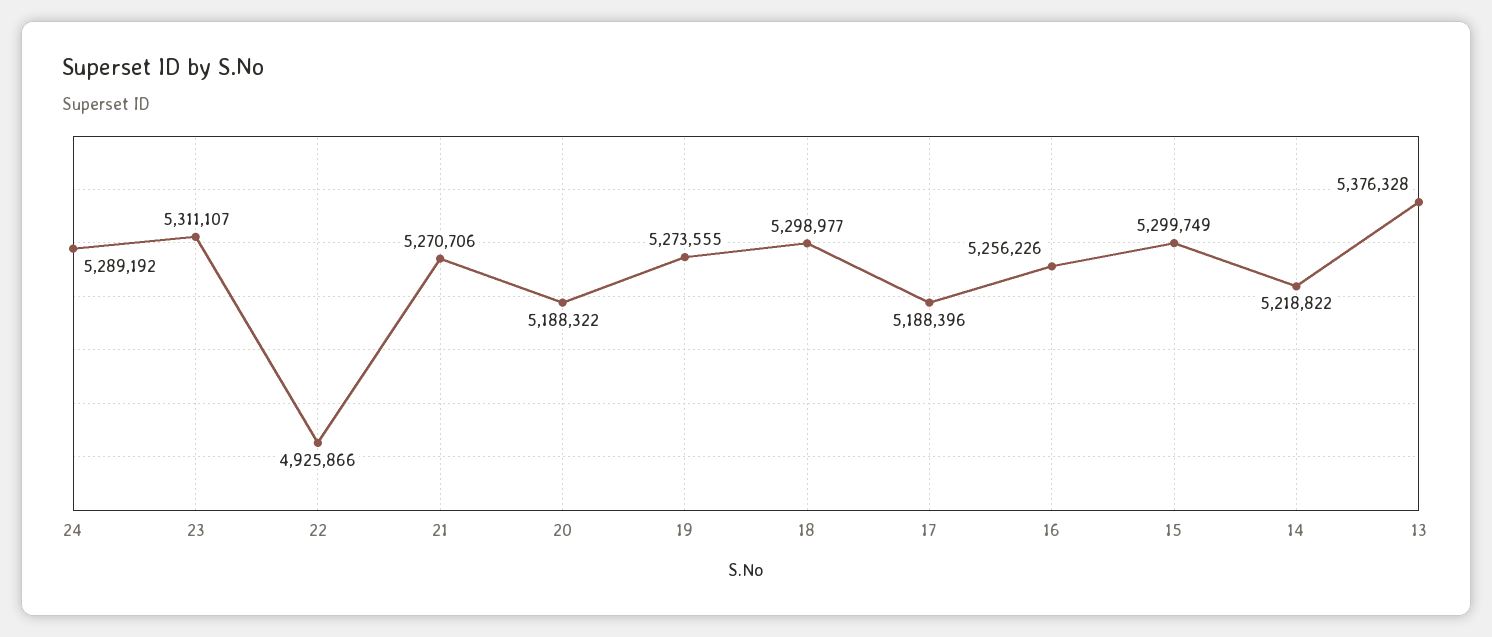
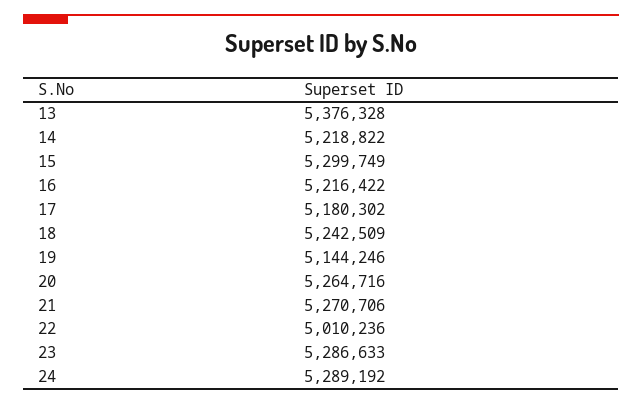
  {
    "24": 5289192,
-   "23": 5311107,
+   "23": 5286633,
-   "22": 4925866,
+   "22": 5010236,
    "21": 5270706,
-   "20": 5188322,
+   "20": 5264716,
-   "19": 5273555,
+   "19": 5144246,
-   "18": 5298977,
+   "18": 5242509,
-   "17": 5188396,
+   "17": 5180302,
-   "16": 5256226,
+   "16": 5216422,
    "15": 5299749,
    "14": 5218822,
    "13": 5376328
  }

